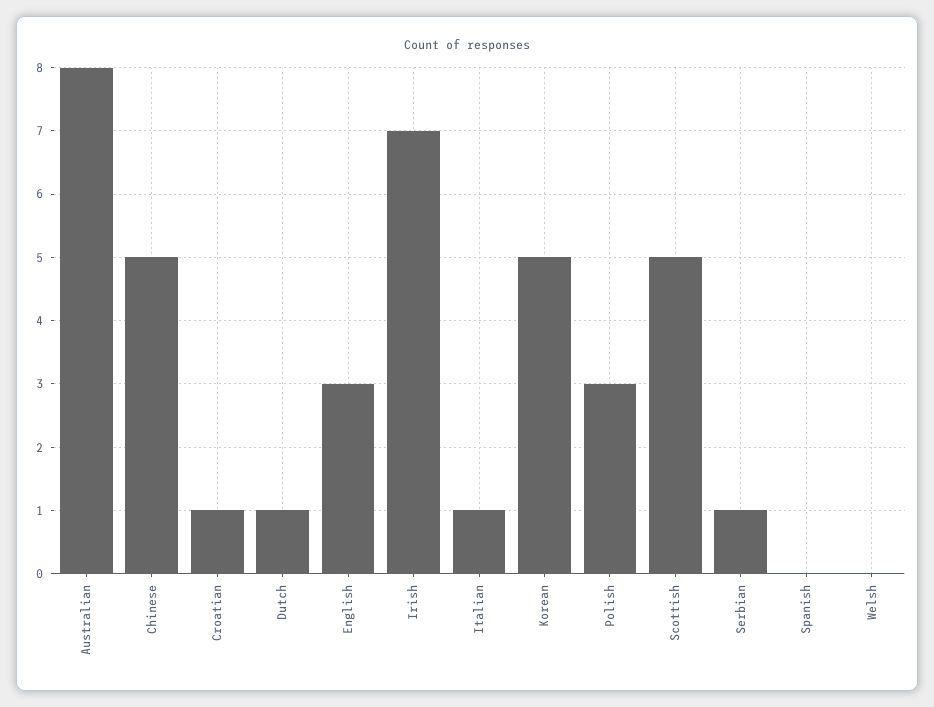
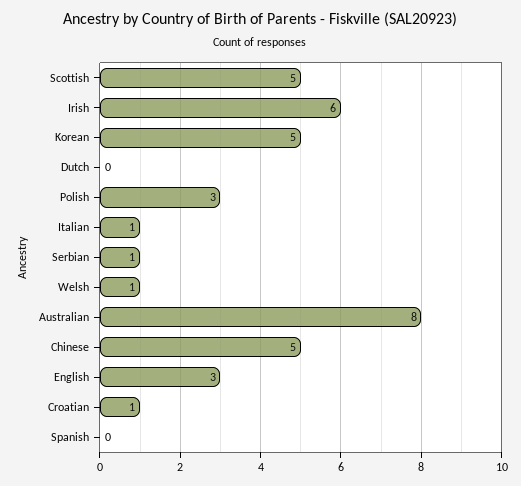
  {
    "Australian": 8,
    "Chinese": 5,
    "Croatian": 1,
-   "Dutch": 1,
+   "Dutch": 0,
    "English": 3,
-   "Irish": 7,
+   "Irish": 6,
    "Italian": 1,
    "Korean": 5,
    "Polish": 3,
    "Scottish": 5,
    "Serbian": 1,
    "Spanish": 0,
-   "Welsh": 0
+   "Welsh": 1
  }

